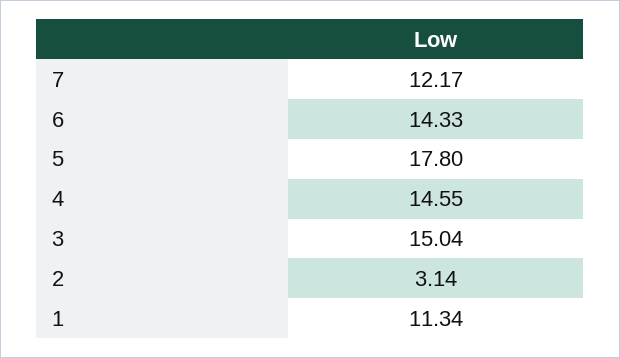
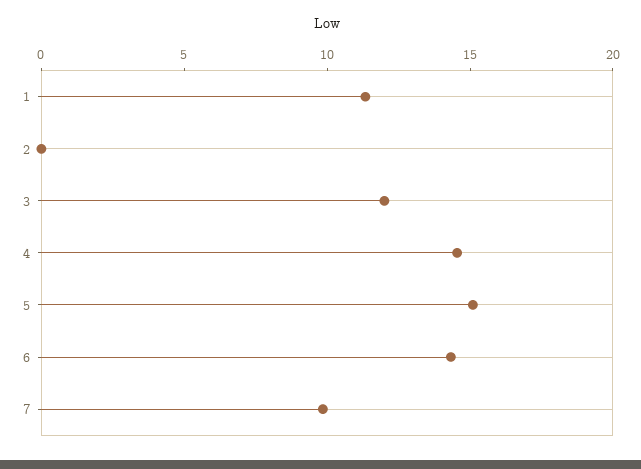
  {
-   "7": 12.17,
+   "7": 10,
    "6": 14.33,
-   "5": 17.8,
+   "5": 15,
    "4": 14.55,
-   "3": 15.04,
+   "3": 12,
-   "2": 3.14,
+   "2": 0,
    "1": 11.34
  }

